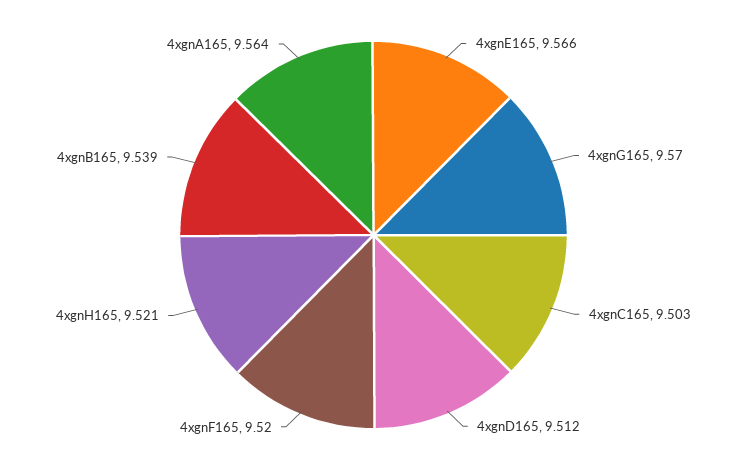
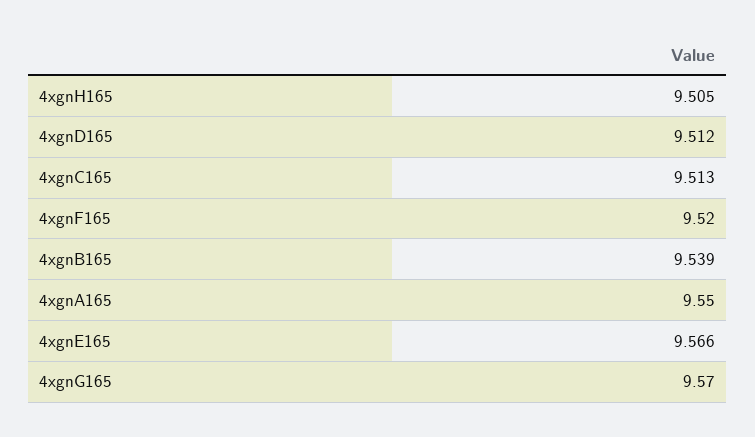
  {
    "4xgnE165": 9.566,
    "4xgnG165": 9.57,
-   "4xgnC165": 9.503,
+   "4xgnC165": 9.513,
    "4xgnD165": 9.512,
    "4xgnF165": 9.52,
-   "4xgnH165": 9.521,
+   "4xgnH165": 9.505,
    "4xgnB165": 9.539,
-   "4xgnA165": 9.564
+   "4xgnA165": 9.55
  }

